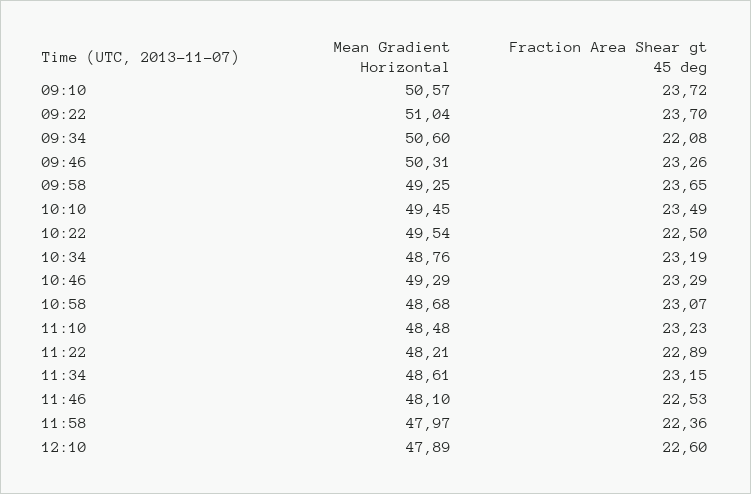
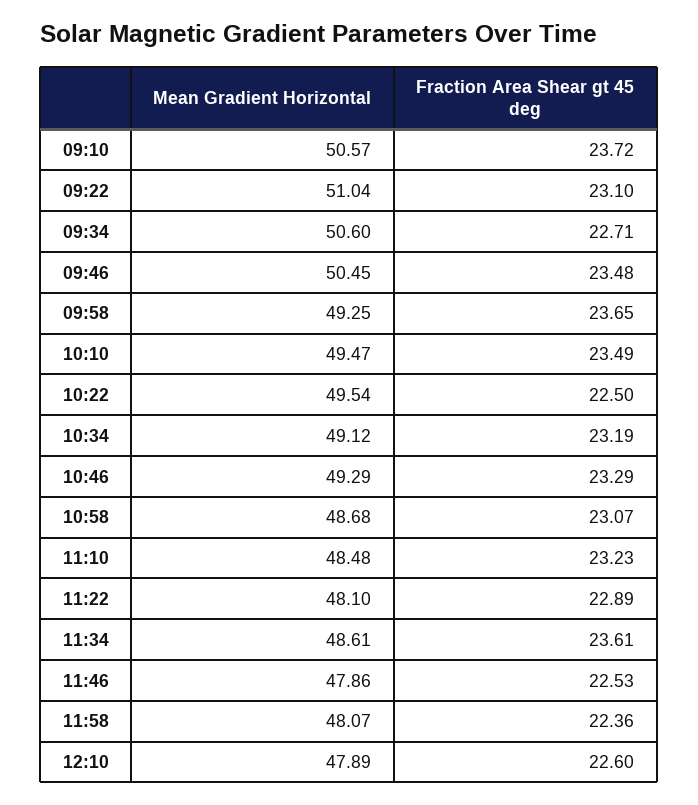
  {
    "Mean Gradient Horizontal": {
      "09:10": 50.57,
      "09:22": 51.04,
      "09:34": 50.6,
-     "09:46": 50.31,
+     "09:46": 50.45,
      "09:58": 49.25,
-     "10:10": 49.45,
+     "10:10": 49.47,
      "10:22": 49.54,
-     "10:34": 48.76,
+     "10:34": 49.12,
      "10:46": 49.29,
      "10:58": 48.68,
      "11:10": 48.48,
-     "11:22": 48.21,
+     "11:22": 48.1,
      "11:34": 48.61,
-     "11:46": 48.1,
+     "11:46": 47.86,
-     "11:58": 47.97,
+     "11:58": 48.07,
      "12:10": 47.89
    },
    "Fraction Area Shear gt 45 deg": {
      "09:10": 23.72,
-     "09:22": 23.7,
+     "09:22": 23.1,
-     "09:34": 22.08,
+     "09:34": 22.71,
-     "09:46": 23.26,
+     "09:46": 23.48,
      "09:58": 23.65,
      "10:10": 23.49,
      "10:22": 22.5,
      "10:34": 23.19,
      "10:46": 23.29,
      "10:58": 23.07,
      "11:10": 23.23,
      "11:22": 22.89,
-     "11:34": 23.15,
+     "11:34": 23.61,
      "11:46": 22.53,
      "11:58": 22.36,
      "12:10": 22.6
    }
  }

